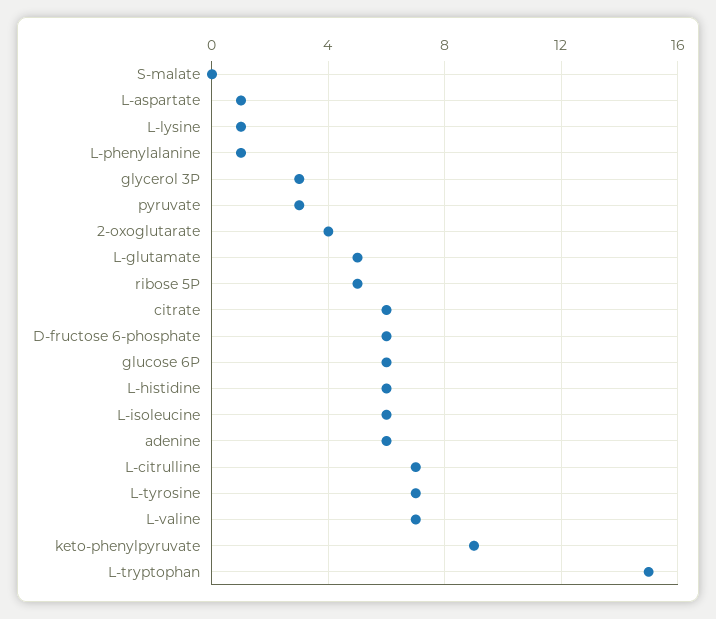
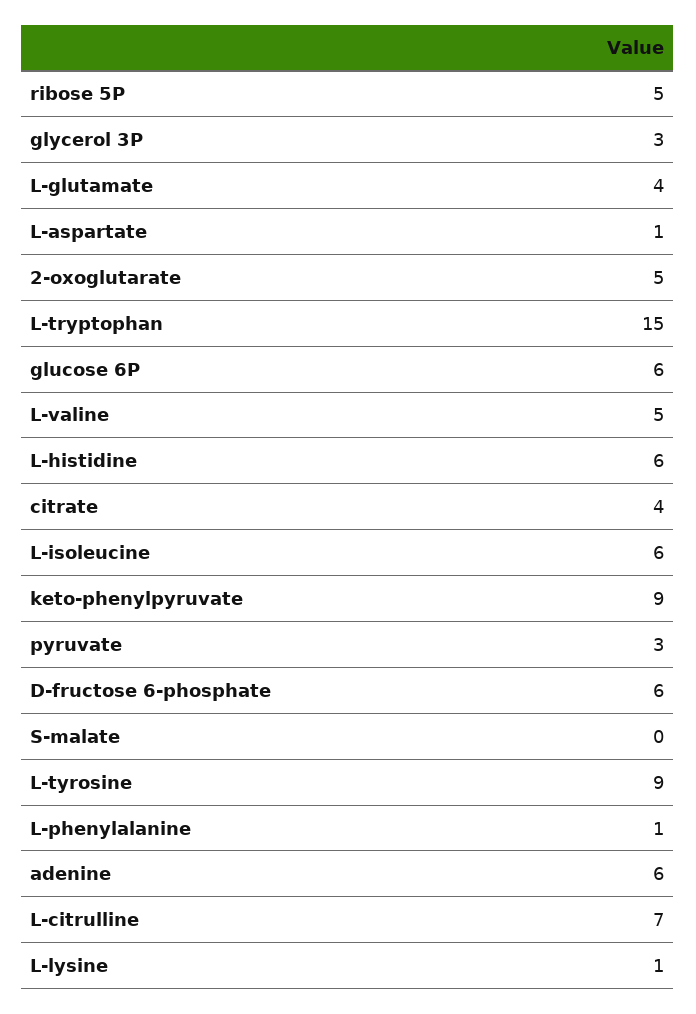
  {
    "S-malate": 0,
    "L-aspartate": 1,
    "L-lysine": 1,
    "L-phenylalanine": 1,
    "glycerol 3P": 3,
    "pyruvate": 3,
-   "2-oxoglutarate": 4,
+   "2-oxoglutarate": 5,
-   "L-glutamate": 5,
+   "L-glutamate": 4,
    "ribose 5P": 5,
-   "citrate": 6,
+   "citrate": 4,
    "D-fructose 6-phosphate": 6,
    "glucose 6P": 6,
    "L-histidine": 6,
    "L-isoleucine": 6,
    "adenine": 6,
    "L-citrulline": 7,
-   "L-tyrosine": 7,
+   "L-tyrosine": 9,
-   "L-valine": 7,
+   "L-valine": 5,
    "keto-phenylpyruvate": 9,
    "L-tryptophan": 15
  }

